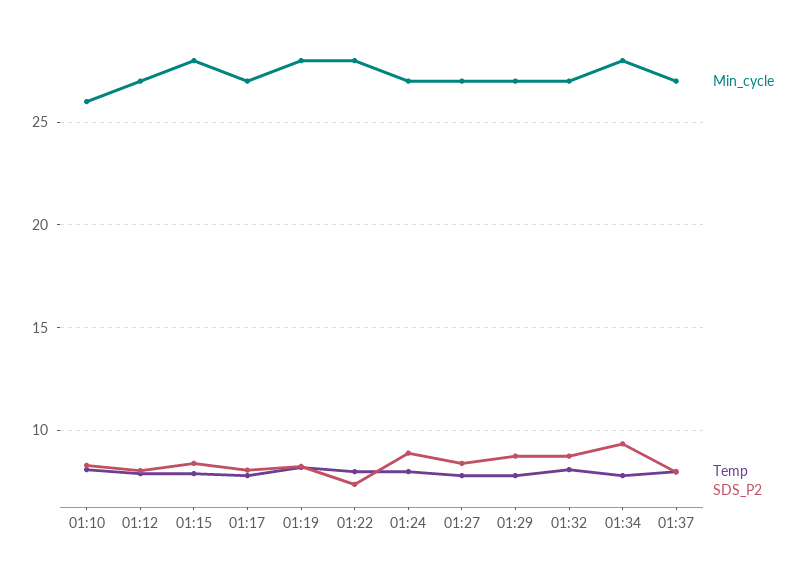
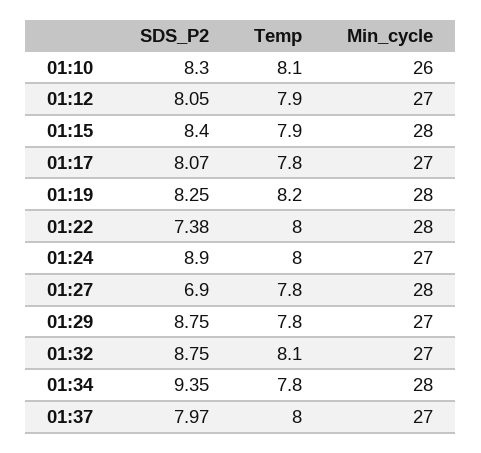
  {
    "Min_cycle": {
      "01:10": 26,
      "01:12": 27,
      "01:15": 28,
      "01:17": 27,
      "01:19": 28,
      "01:22": 28,
      "01:24": 27,
-     "01:27": 27,
+     "01:27": 28,
      "01:29": 27,
      "01:32": 27,
      "01:34": 28,
      "01:37": 27
    },
    "Temp": {
      "01:10": 8.1,
      "01:12": 7.9,
      "01:15": 7.9,
      "01:17": 7.8,
      "01:19": 8.2,
      "01:22": 8,
      "01:24": 8,
      "01:27": 7.8,
      "01:29": 7.8,
      "01:32": 8.1,
      "01:34": 7.8,
      "01:37": 8
    },
    "SDS_P2": {
      "01:10": 8.3,
      "01:12": 8.05,
      "01:15": 8.4,
      "01:17": 8.07,
      "01:19": 8.25,
      "01:22": 7.38,
      "01:24": 8.9,
-     "01:27": 8.5,
+     "01:27": 6.9,
      "01:29": 8.75,
      "01:32": 8.75,
      "01:34": 9.35,
      "01:37": 7.97
    }
  }

